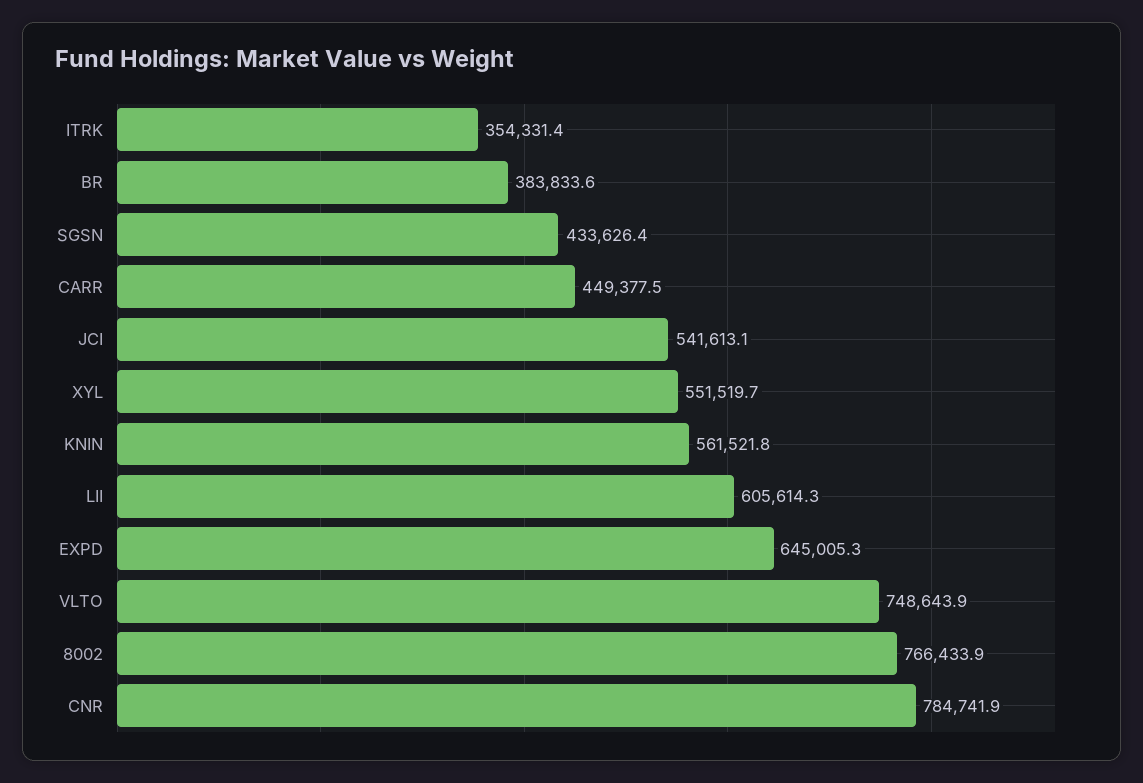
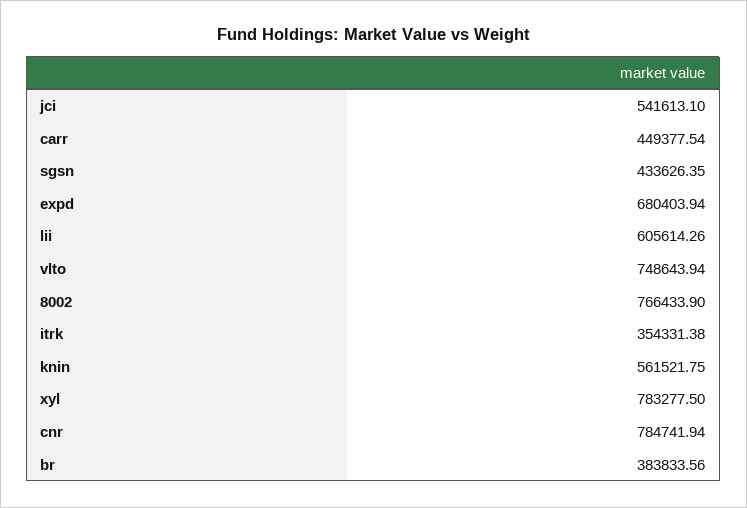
  {
    "ITRK": 354331.38,
    "BR": 383833.56,
    "SGSN": 433626.35,
    "CARR": 449377.54,
    "JCI": 541613.1,
-   "XYL": 551519.7,
+   "XYL": 783277.5,
    "KNIN": 561521.75,
    "LII": 605614.26,
-   "EXPD": 645005.3,
+   "EXPD": 680403.94,
    "VLTO": 748643.94,
    "8002": 766433.9,
    "CNR": 784741.94
  }

